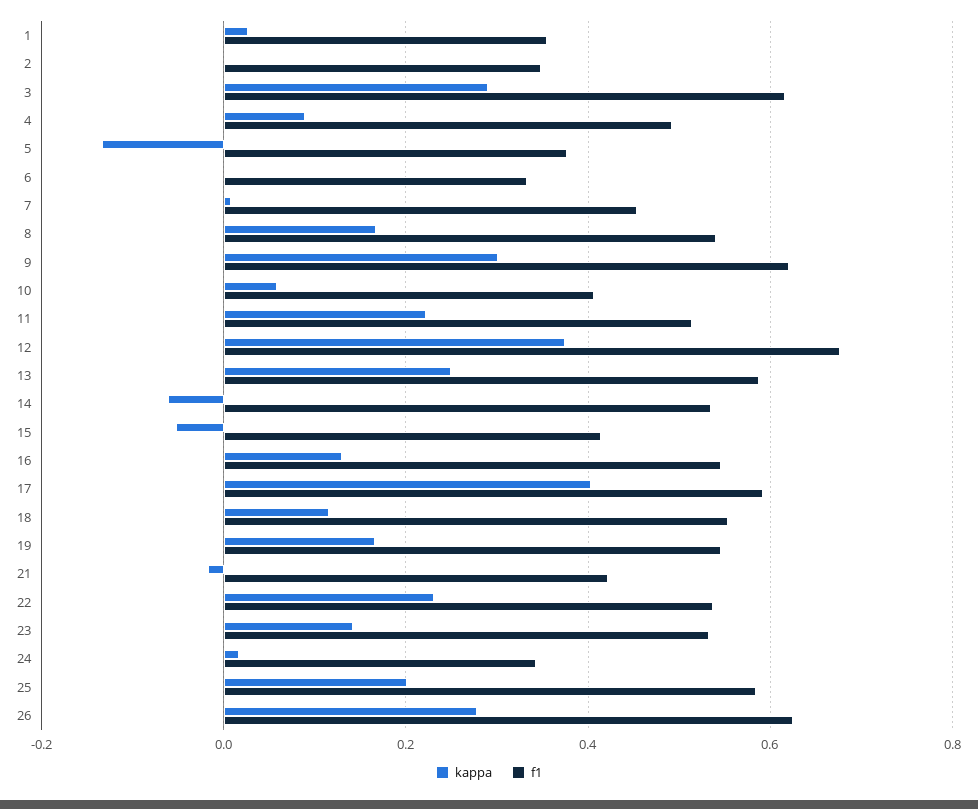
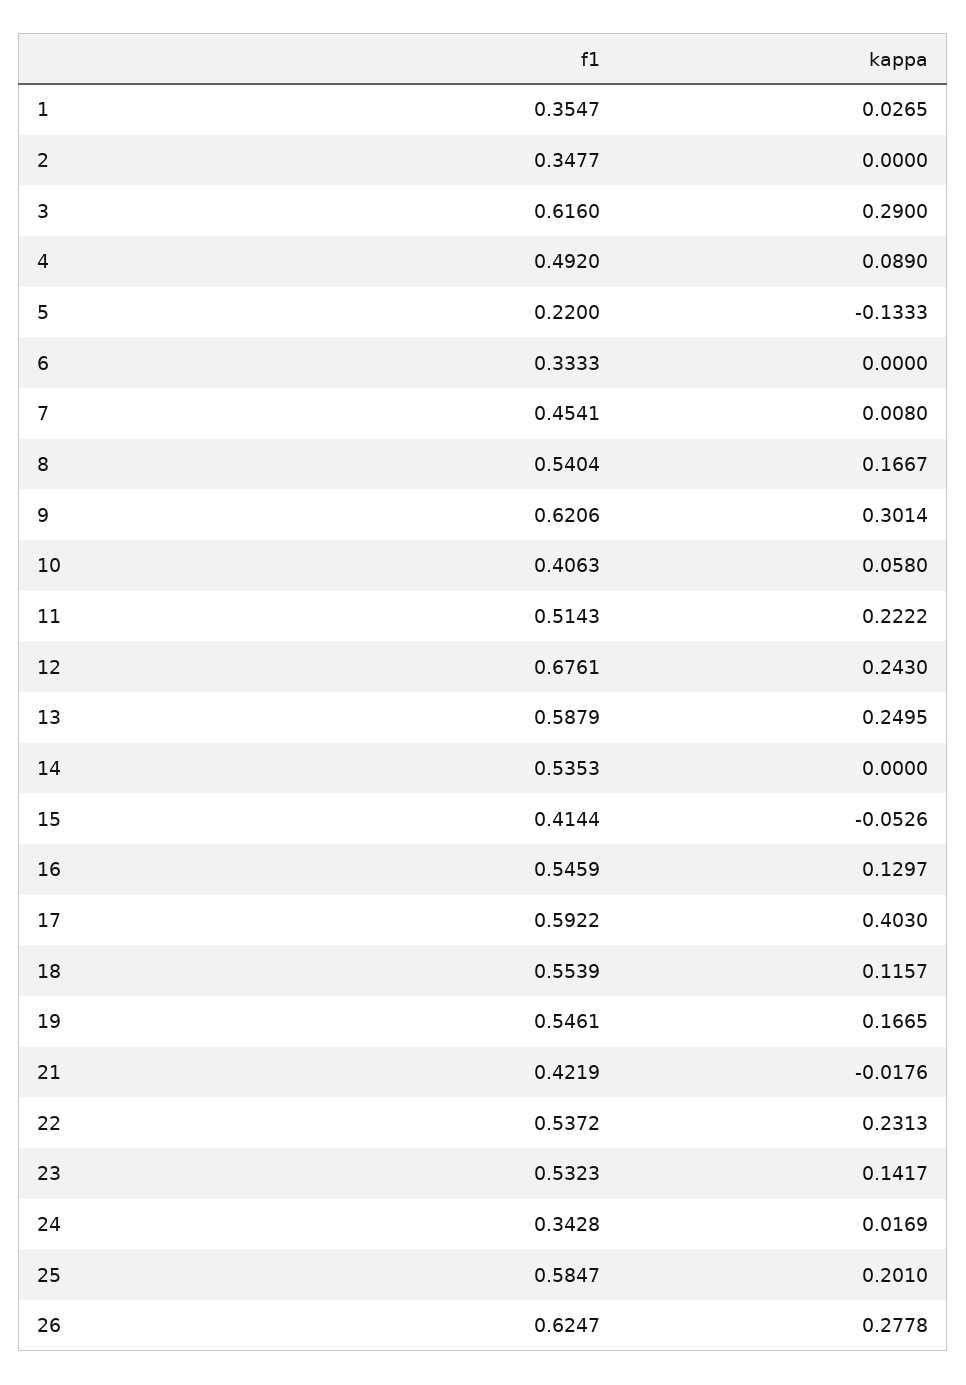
  {
    "kappa": {
      "1": 0.0265,
      "2": 0,
      "3": 0.29,
      "4": 0.089,
      "5": -0.1333,
      "6": 0,
      "7": 0.008,
      "8": 0.1667,
      "9": 0.3014,
      "10": 0.058,
      "11": 0.2222,
-     "12": 0.38,
+     "12": 0.243,
      "13": 0.2495,
-     "14": -0.06,
+     "14": 0,
      "15": -0.0526,
      "16": 0.1297,
      "17": 0.403,
      "18": 0.1157,
      "19": 0.1665,
      "21": -0.0176,
      "22": 0.2313,
      "23": 0.1417,
      "24": 0.0169,
      "25": 0.201,
      "26": 0.2778
    },
    "f1": {
      "1": 0.3547,
      "2": 0.3477,
      "3": 0.616,
      "4": 0.492,
-     "5": 0.38,
+     "5": 0.22,
      "6": 0.3333,
      "7": 0.4541,
      "8": 0.5404,
      "9": 0.6206,
      "10": 0.4063,
      "11": 0.5143,
      "12": 0.6761,
      "13": 0.5879,
      "14": 0.5353,
      "15": 0.4144,
      "16": 0.5459,
      "17": 0.5922,
      "18": 0.5539,
      "19": 0.5461,
      "21": 0.4219,
      "22": 0.5372,
      "23": 0.5323,
      "24": 0.3428,
      "25": 0.5847,
      "26": 0.6247
    }
  }

